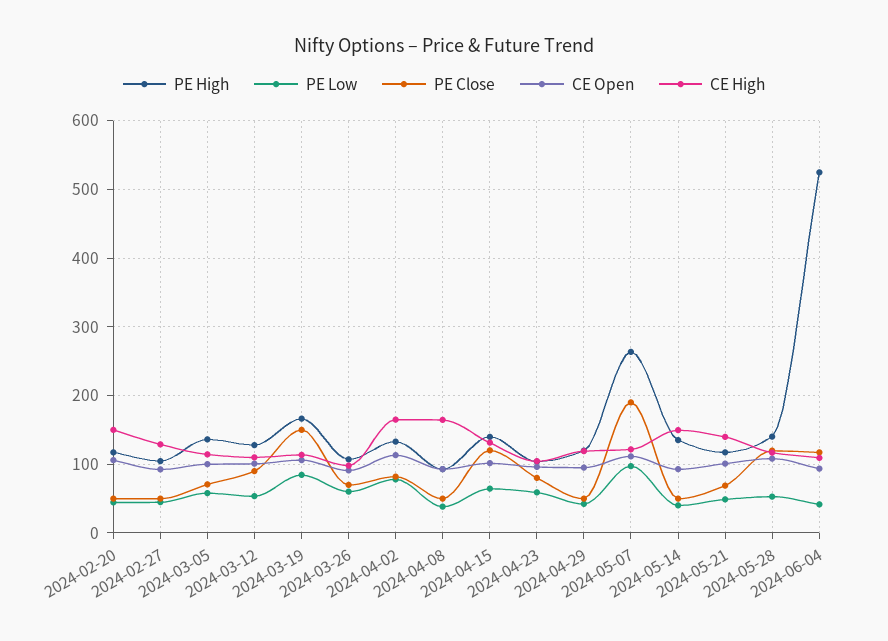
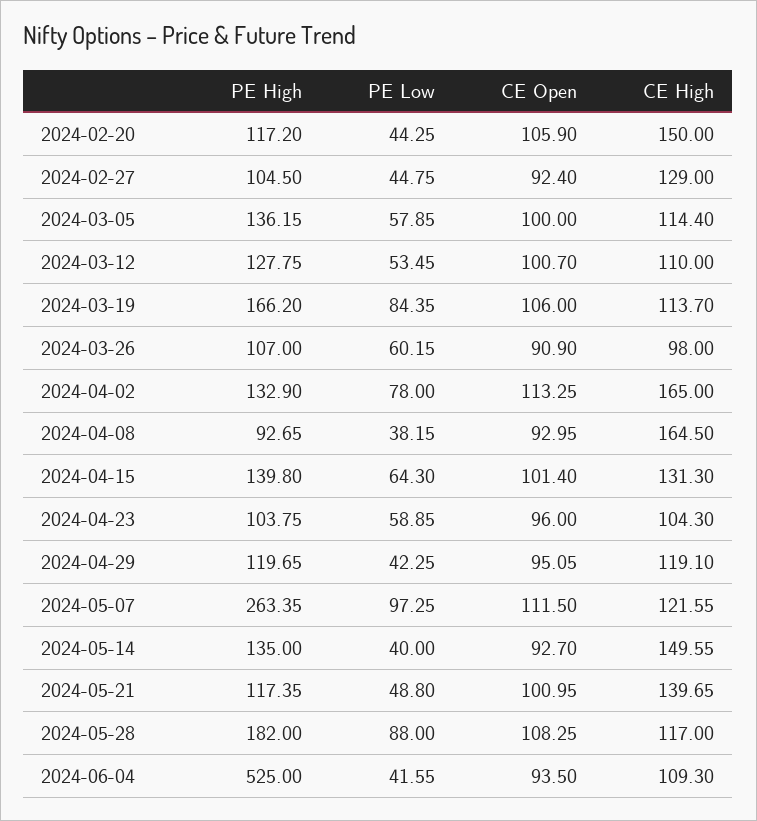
  {
    "PE High": {
      "2024-02-20": 117.2,
      "2024-02-27": 104.5,
      "2024-03-05": 136.15,
      "2024-03-12": 127.75,
      "2024-03-19": 166.2,
      "2024-03-26": 107,
      "2024-04-02": 132.9,
      "2024-04-08": 92.65,
      "2024-04-15": 139.8,
      "2024-04-23": 103.75,
      "2024-04-29": 119.65,
      "2024-05-07": 263.35,
      "2024-05-14": 135,
      "2024-05-21": 117.35,
-     "2024-05-28": 140,
+     "2024-05-28": 182,
      "2024-06-04": 525
    },
    "PE Low": {
      "2024-02-20": 44.25,
      "2024-02-27": 44.75,
      "2024-03-05": 57.85,
      "2024-03-12": 53.45,
      "2024-03-19": 84.35,
      "2024-03-26": 60.15,
      "2024-04-02": 78,
      "2024-04-08": 38.15,
      "2024-04-15": 64.3,
      "2024-04-23": 58.85,
      "2024-04-29": 42.25,
      "2024-05-07": 97.25,
      "2024-05-14": 40,
      "2024-05-21": 48.8,
-     "2024-05-28": 50,
+     "2024-05-28": 88,
      "2024-06-04": 41.55
    },
-   "PE Close": {
-     "2024-02-20": 50,
-     "2024-02-27": 50,
-     "2024-03-05": 70,
-     "2024-03-12": 90,
-     "2024-03-19": 150,
-     "2024-03-26": 70,
-     "2024-04-02": 80,
-     "2024-04-08": 50,
-     "2024-04-15": 120,
-     "2024-04-23": 80,
-     "2024-04-29": 50,
-     "2024-05-07": 190,
-     "2024-05-14": 50,
-     "2024-05-21": 70,
-     "2024-05-28": 120,
-     "2024-06-04": 120
-   },
    "CE Open": {
      "2024-02-20": 105.9,
      "2024-02-27": 92.4,
      "2024-03-05": 100,
      "2024-03-12": 100.7,
      "2024-03-19": 106,
      "2024-03-26": 90.9,
      "2024-04-02": 113.25,
      "2024-04-08": 92.95,
      "2024-04-15": 101.4,
      "2024-04-23": 96,
      "2024-04-29": 95.05,
      "2024-05-07": 111.5,
      "2024-05-14": 92.7,
      "2024-05-21": 100.95,
      "2024-05-28": 108.25,
      "2024-06-04": 93.5
    },
    "CE High": {
      "2024-02-20": 150,
      "2024-02-27": 129,
      "2024-03-05": 114.4,
      "2024-03-12": 110,
      "2024-03-19": 113.7,
      "2024-03-26": 98,
      "2024-04-02": 165,
      "2024-04-08": 164.5,
      "2024-04-15": 131.3,
      "2024-04-23": 104.3,
      "2024-04-29": 119.1,
      "2024-05-07": 121.55,
      "2024-05-14": 149.55,
      "2024-05-21": 139.65,
      "2024-05-28": 117,
      "2024-06-04": 109.3
    }
  }

